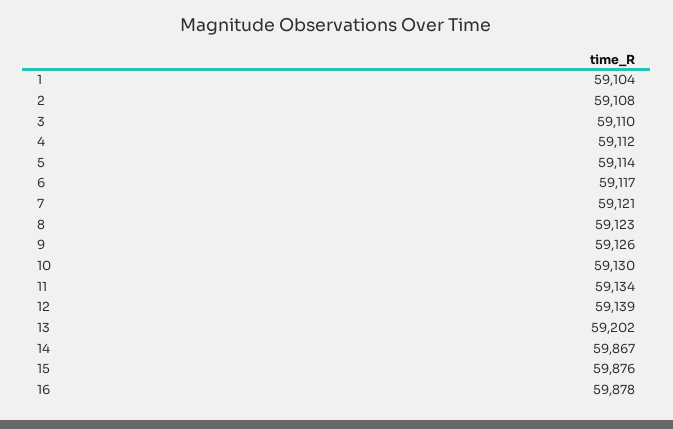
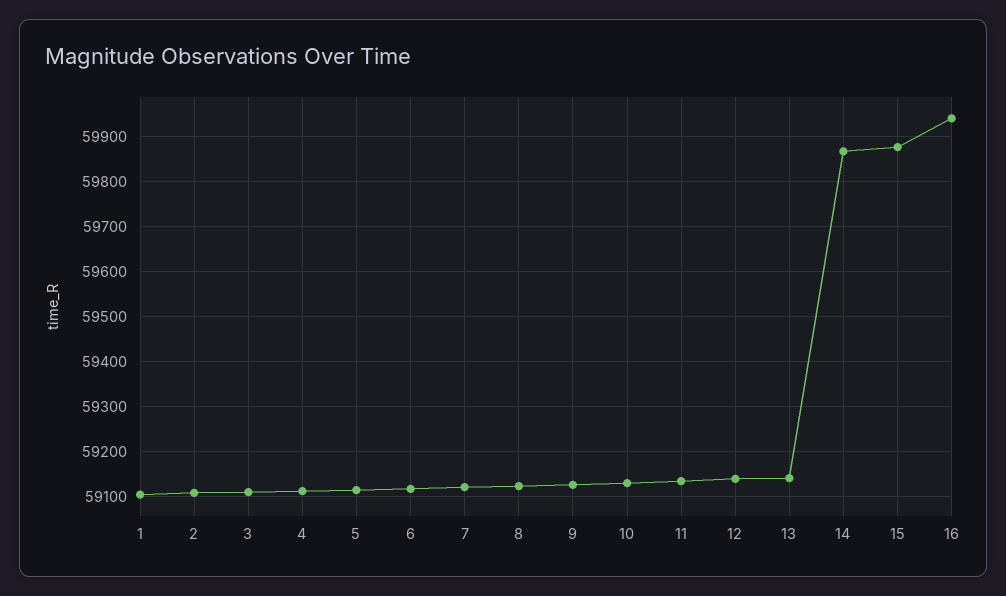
  {
    "1": 59104,
    "2": 59108,
    "3": 59110,
    "4": 59112,
    "5": 59114,
    "6": 59117,
    "7": 59121,
    "8": 59123,
    "9": 59126,
    "10": 59130,
    "11": 59134,
    "12": 59139,
-   "13": 59202,
+   "13": 59140,
    "14": 59867,
    "15": 59876,
-   "16": 59878
+   "16": 59940
  }

